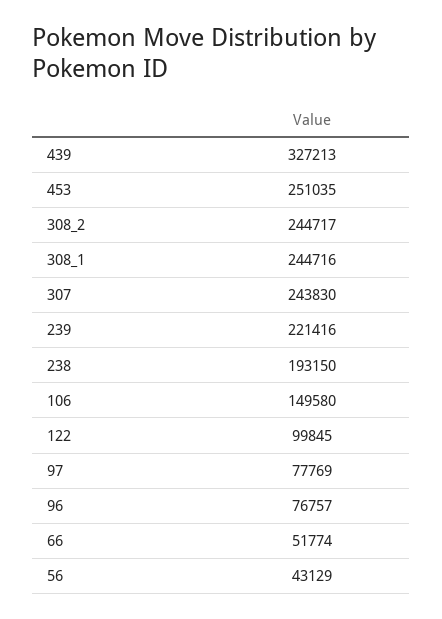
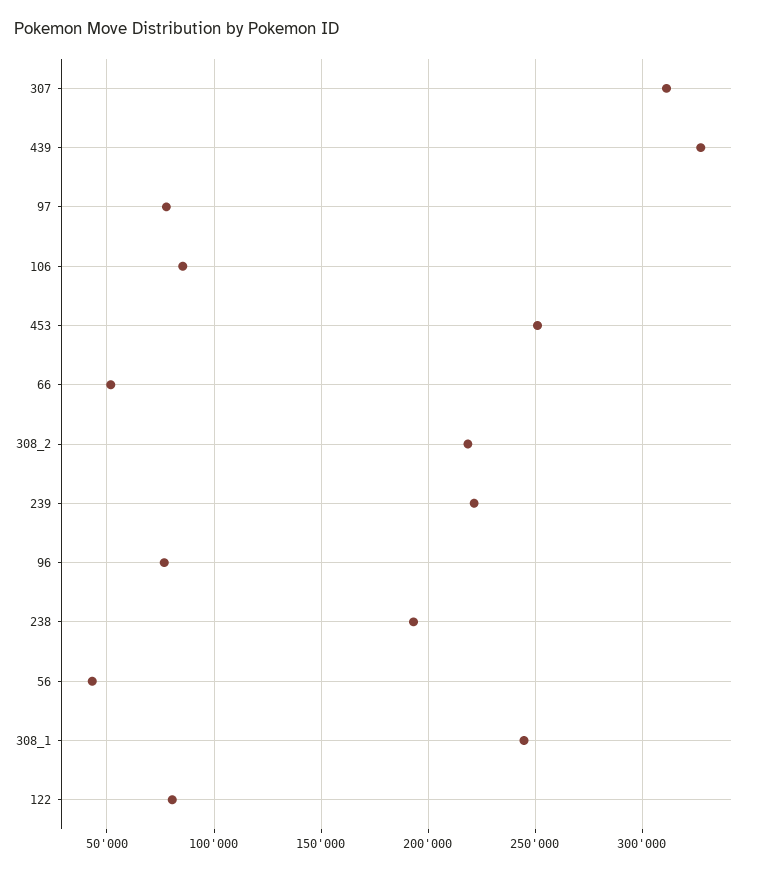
  {
    "439": 327213,
    "453": 251035,
-   "308_2": 244717,
+   "308_2": 220000,
    "308_1": 244716,
-   "307": 243830,
+   "307": 310000,
    "239": 221416,
    "238": 193150,
-   "106": 149580,
+   "106": 85000,
-   "122": 99845,
+   "122": 80000,
    "97": 77769,
    "96": 76757,
    "66": 51774,
    "56": 43129
  }

